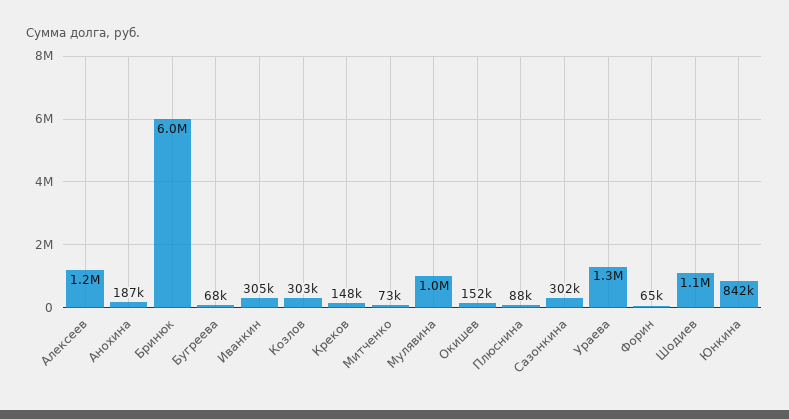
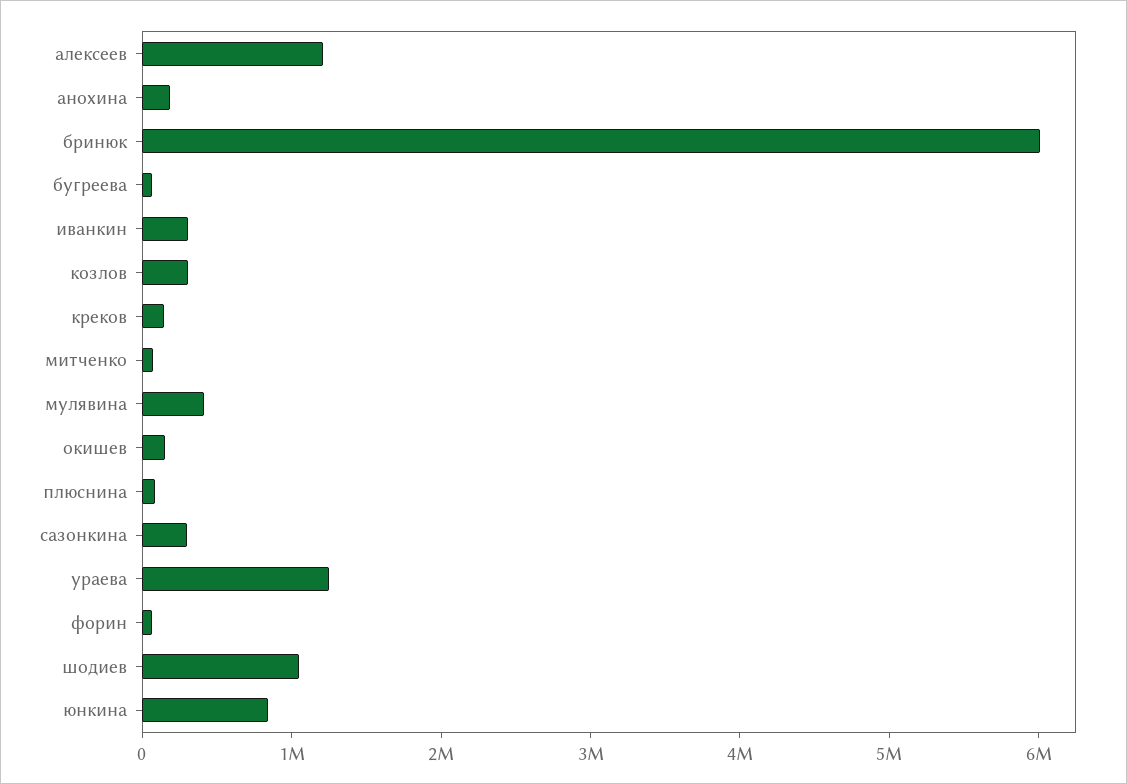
  {
    "Алексеев": 1200000,
    "Анохина": 187000,
    "Бринюк": 6000000,
    "Бугреева": 68000,
    "Иванкин": 305000,
    "Козлов": 303000,
    "Креков": 148000,
    "Митченко": 73000,
-   "Мулявина": 1000000,
+   "Мулявина": 400000,
    "Окишев": 152000,
    "Плюснина": 88000,
    "Сазонкина": 302000,
    "Ураева": 1300000,
    "Форин": 65000,
    "Шодиев": 1100000,
    "Юнкина": 842000
  }

